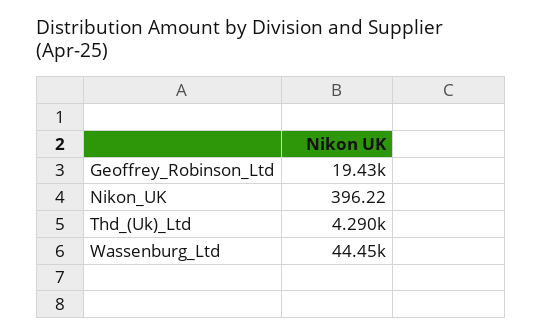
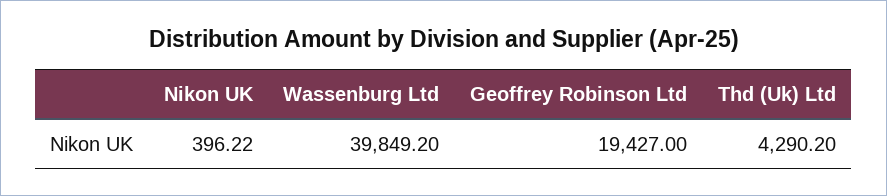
  {
    "Geoffrey_Robinson_Ltd": 19427,
    "Nikon_UK": 396.22,
    "Thd_(Uk)_Ltd": 4290.2,
-   "Wassenburg_Ltd": 44450
+   "Wassenburg_Ltd": 39849.2
  }

